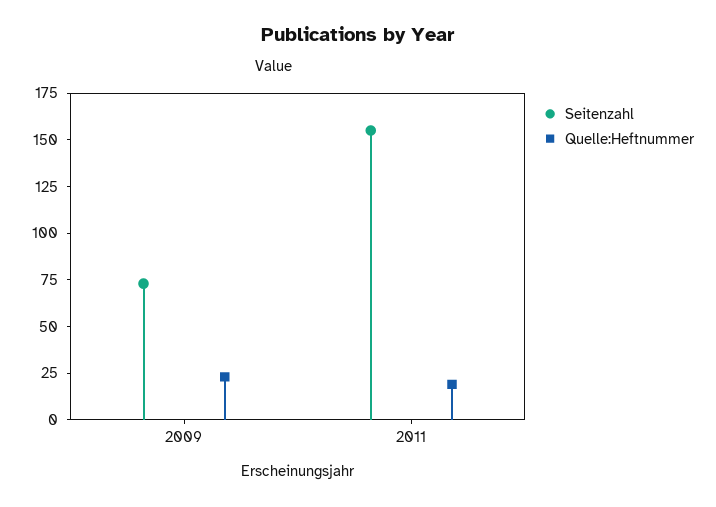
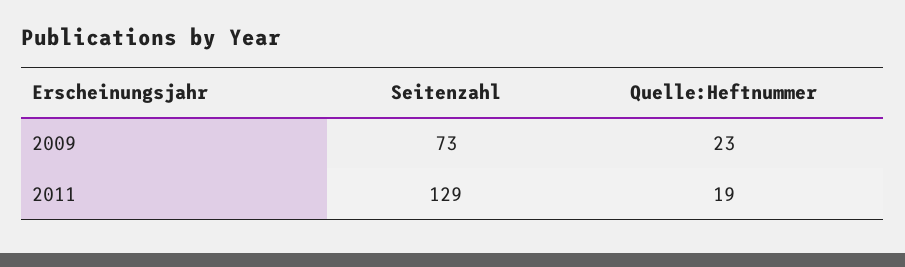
  {
    "Seitenzahl": {
      "2009": 73,
-     "2011": 155
+     "2011": 129
    },
    "Quelle:Heftnummer": {
      "2009": 23,
      "2011": 19
    }
  }

